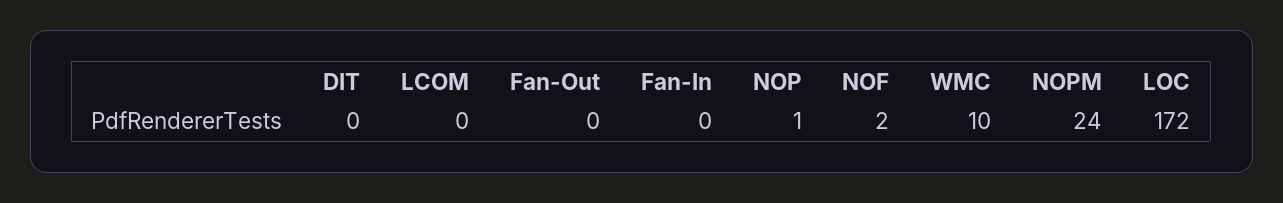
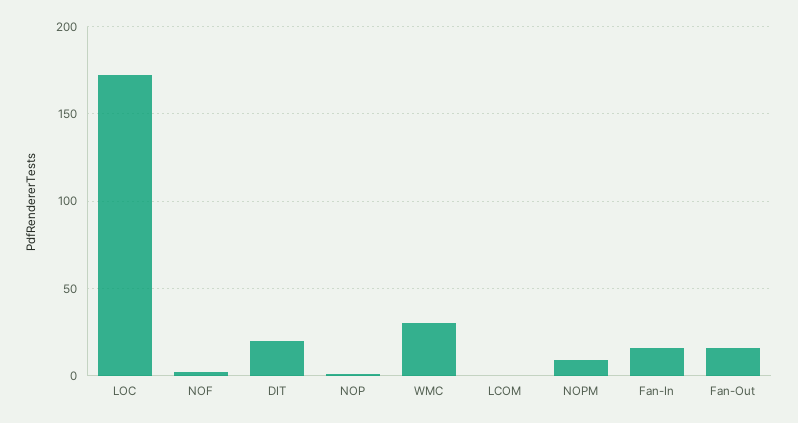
  {
-   "DIT": 0,
+   "DIT": 20,
    "LCOM": 0,
-   "Fan-Out": 0,
+   "Fan-Out": 15,
-   "Fan-In": 0,
+   "Fan-In": 15,
    "NOP": 1,
    "NOF": 2,
-   "WMC": 10,
+   "WMC": 30,
-   "NOPM": 24,
+   "NOPM": 10,
    "LOC": 172
  }

